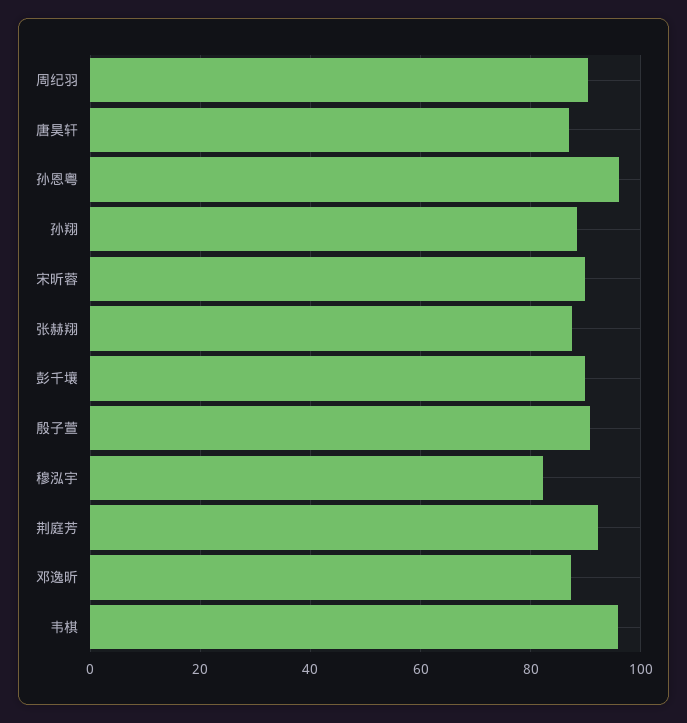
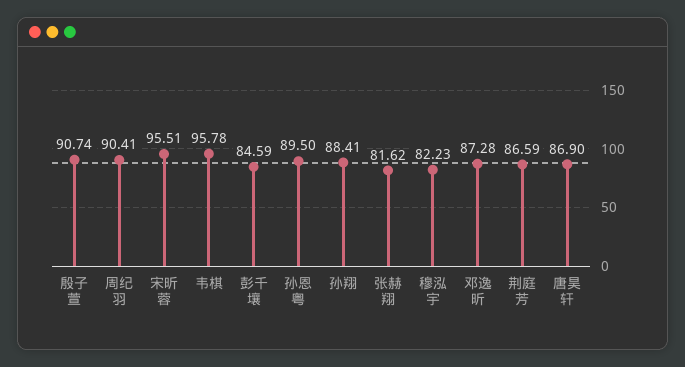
  {
    "周纪羽": 90.41,
    "唐昊轩": 86.9,
-   "孙恩粤": 96,
+   "孙恩粤": 89.5,
    "孙翔": 88.41,
-   "宋昕蓉": 90,
+   "宋昕蓉": 95.51,
-   "张赫翔": 88,
+   "张赫翔": 81.62,
-   "彭千壤": 90,
+   "彭千壤": 84.59,
    "殷子萱": 90.74,
    "穆泓宇": 82.23,
-   "荆庭芳": 92,
+   "荆庭芳": 86.59,
    "邓逸昕": 87.28,
    "韦棋": 95.78
  }

